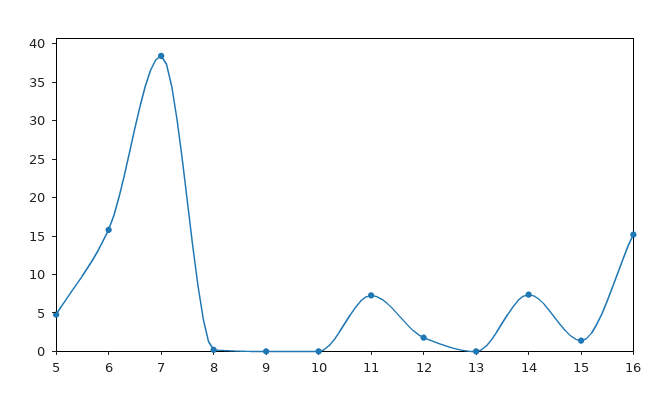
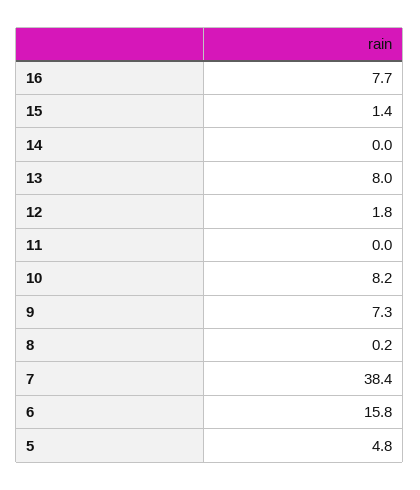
  {
    "5": 4.8,
    "6": 15.8,
    "7": 38.4,
    "8": 0.2,
-   "9": 0,
+   "9": 7.3,
-   "10": 0,
+   "10": 8.2,
-   "11": 7.5,
+   "11": 0,
    "12": 1.8,
-   "13": 0,
+   "13": 8,
-   "14": 7.5,
+   "14": 0,
    "15": 1.4,
-   "16": 15
+   "16": 7.7
  }

